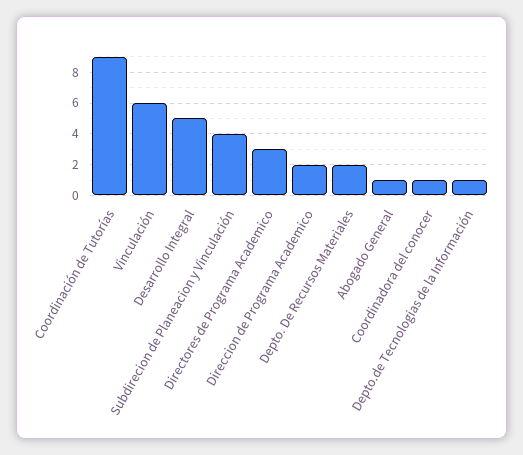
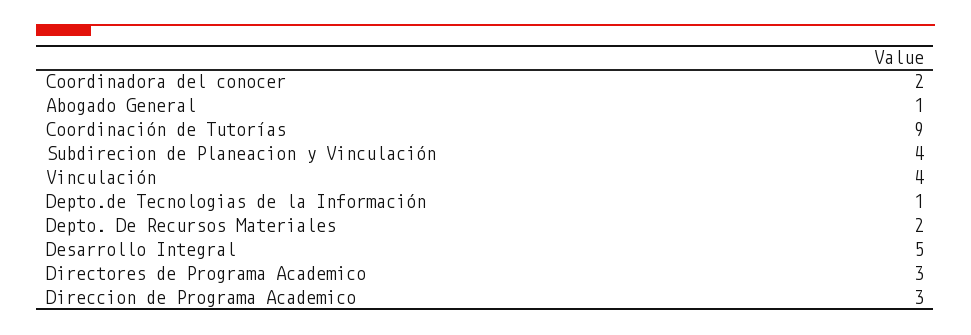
  {
    "Coordinación de Tutorías": 9,
-   "Vinculación": 6,
+   "Vinculación": 4,
    "Desarrollo Integral": 5,
    "Subdirecion de Planeacion y Vinculación": 4,
    "Directores de Programa Academico": 3,
-   "Direccion de Programa Academico": 2,
+   "Direccion de Programa Academico": 3,
    "Depto. De Recursos Materiales": 2,
    "Abogado General": 1,
-   "Coordinadora del conocer": 1,
+   "Coordinadora del conocer": 2,
    "Depto.de Tecnologias de la Información": 1
  }

